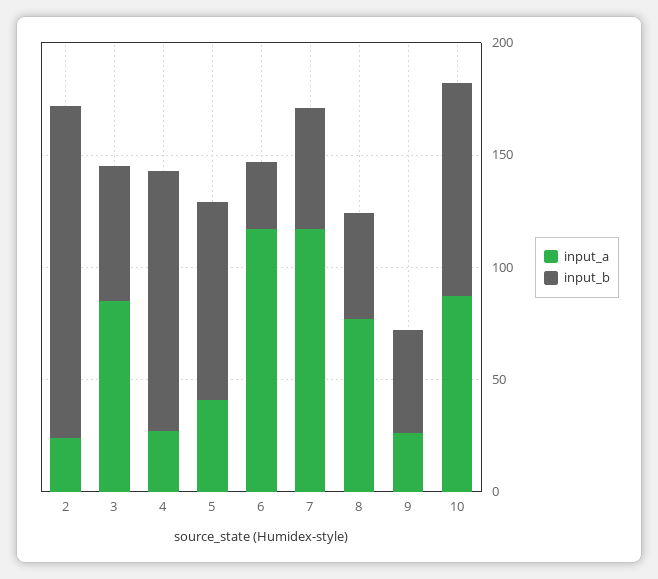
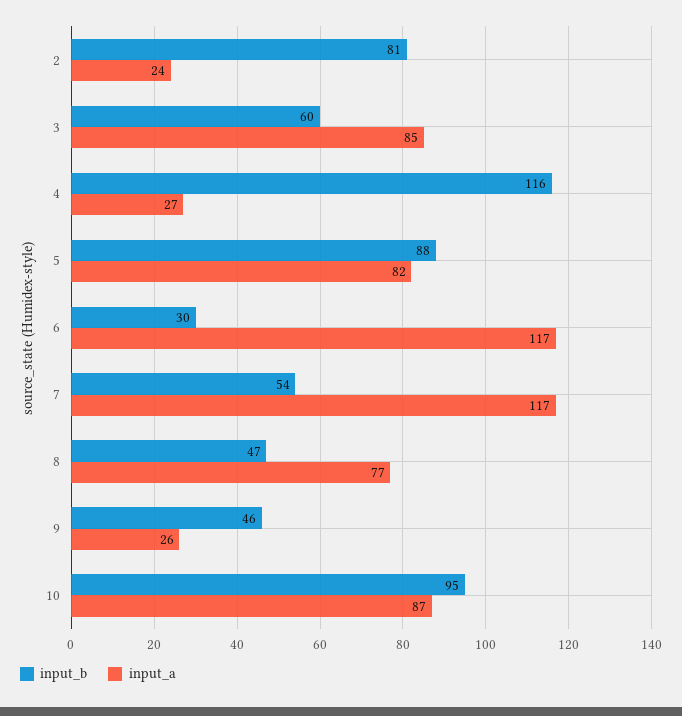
  {
    "input_a": {
      "2": 24,
      "3": 85,
      "4": 27,
-     "5": 40,
+     "5": 82,
      "6": 117,
      "7": 117,
      "8": 77,
      "9": 26,
      "10": 87
    },
    "input_b": {
-     "2": 150,
+     "2": 81,
      "3": 60,
      "4": 116,
      "5": 88,
      "6": 30,
      "7": 54,
      "8": 47,
      "9": 46,
      "10": 95
    }
  }

